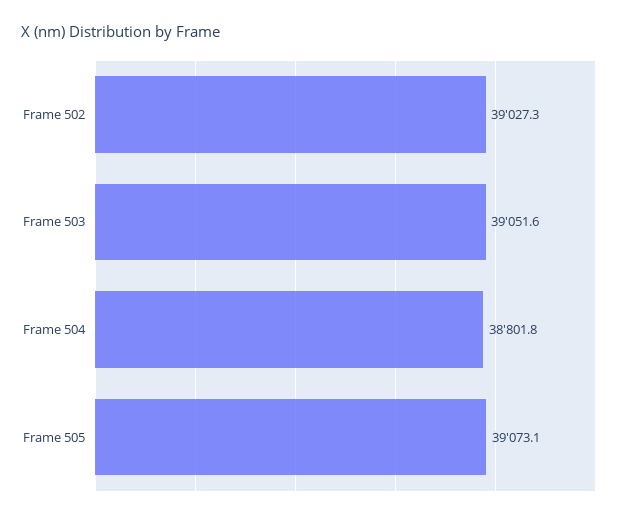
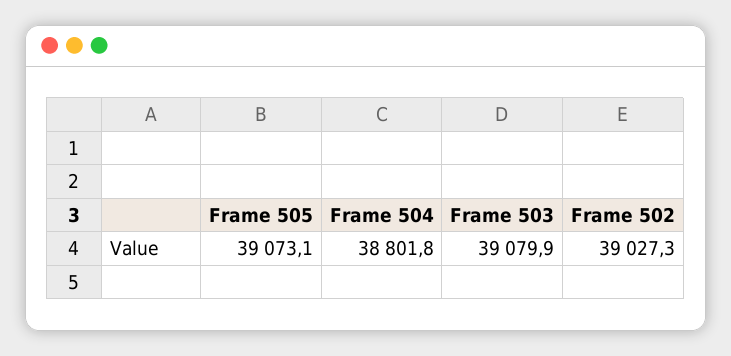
  {
    "Frame 502": 39027.3,
-   "Frame 503": 39051.6,
+   "Frame 503": 39079.9,
    "Frame 504": 38801.8,
    "Frame 505": 39073.1
  }

